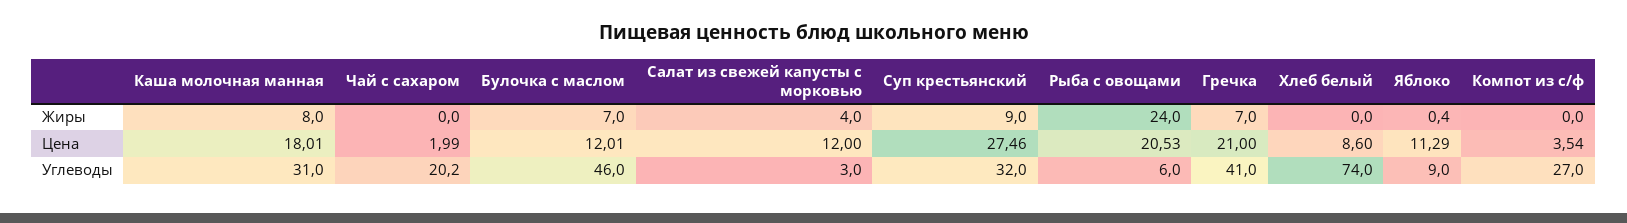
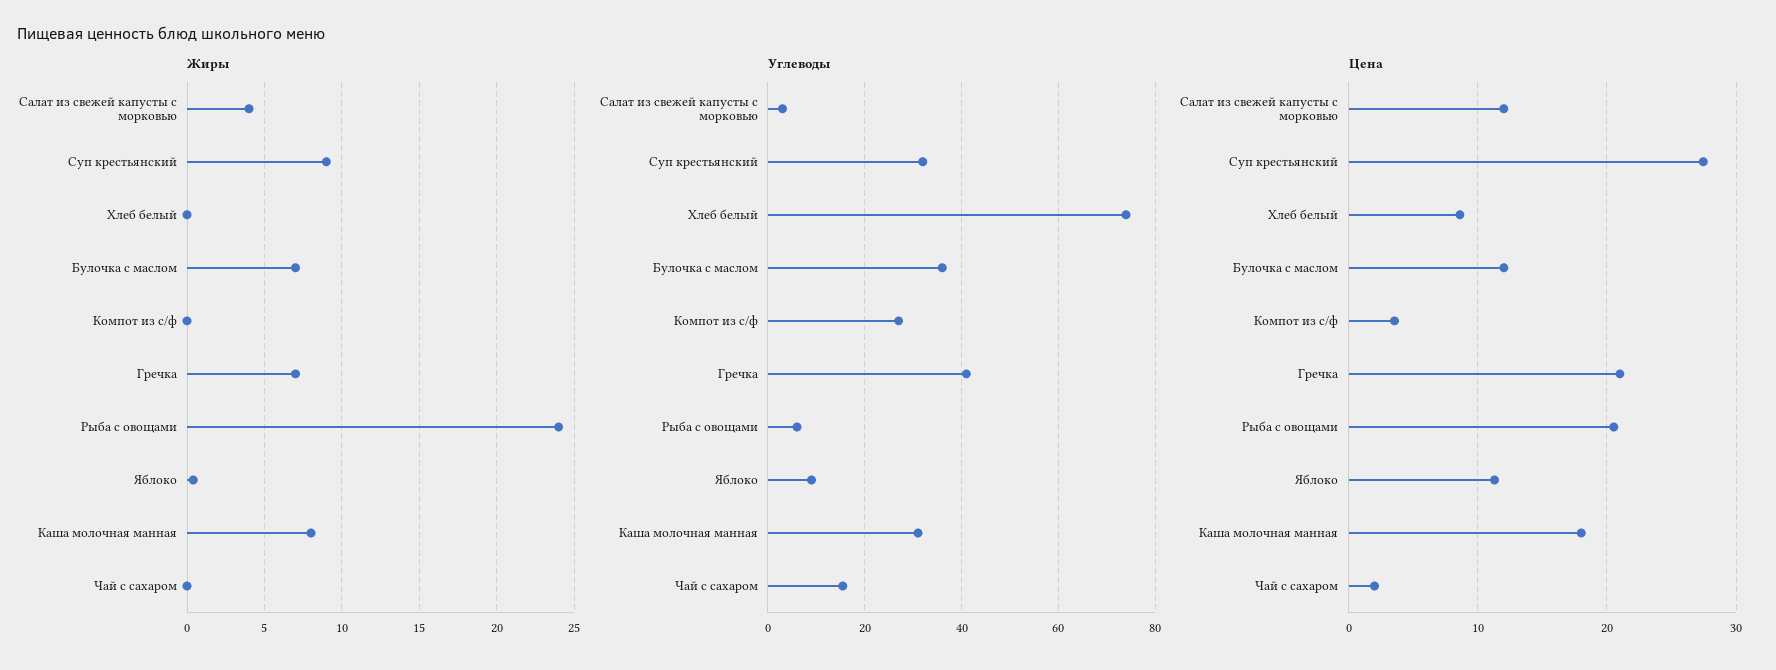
  {
    "Жиры": {
      "Каша молочная манная": 8,
      "Чай с сахаром": 0,
      "Булочка с маслом": 7,
      "Салат из свежей капусты с морковью": 4,
      "Суп крестьянский": 9,
      "Рыба с овощами": 24,
      "Гречка": 7,
      "Хлеб белый": 0,
      "Яблоко": 0.4,
      "Компот из с/ф": 0
    },
    "Цена": {
      "Каша молочная манная": 18.01,
      "Чай с сахаром": 1.99,
      "Булочка с маслом": 12.01,
      "Салат из свежей капусты с морковью": 12,
      "Суп крестьянский": 27.46,
      "Рыба с овощами": 20.53,
      "Гречка": 21,
      "Хлеб белый": 8.6,
      "Яблоко": 11.29,
      "Компот из с/ф": 3.54
    },
    "Углеводы": {
      "Каша молочная манная": 31,
-     "Чай с сахаром": 20.2,
+     "Чай с сахаром": 16,
-     "Булочка с маслом": 46,
+     "Булочка с маслом": 36,
      "Салат из свежей капусты с морковью": 3,
      "Суп крестьянский": 32,
      "Рыба с овощами": 6,
      "Гречка": 41,
      "Хлеб белый": 74,
      "Яблоко": 9,
      "Компот из с/ф": 27
    }
  }

